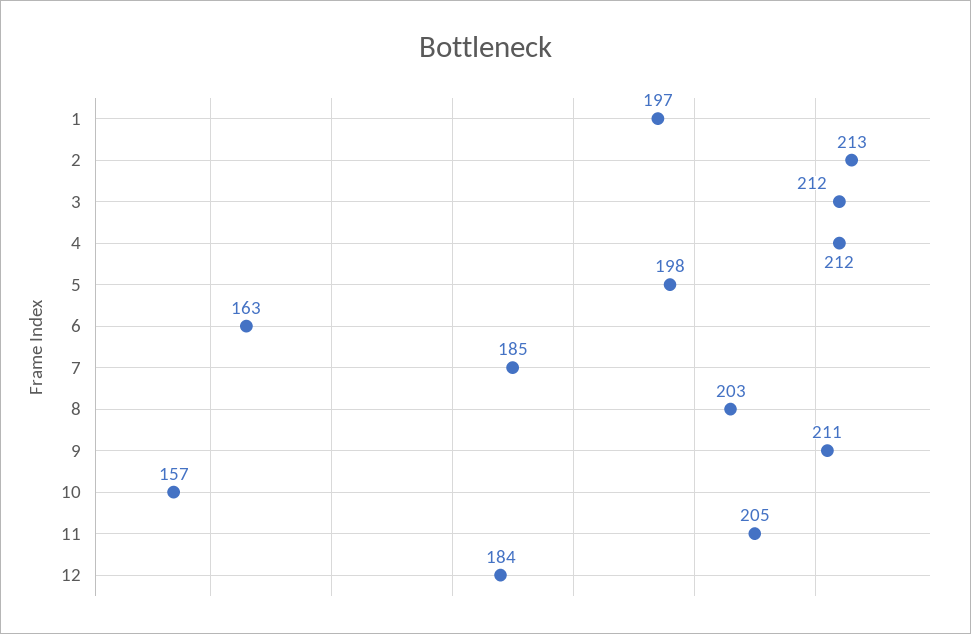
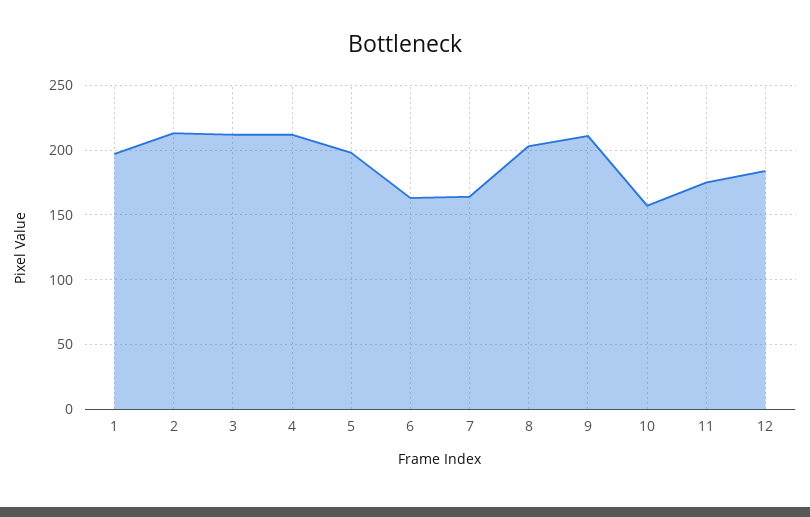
  {
    "1": 197,
    "2": 213,
    "3": 212,
    "4": 212,
    "5": 198,
    "6": 163,
-   "7": 185,
+   "7": 165,
    "8": 203,
    "9": 211,
    "10": 157,
-   "11": 205,
+   "11": 175,
    "12": 184
  }

